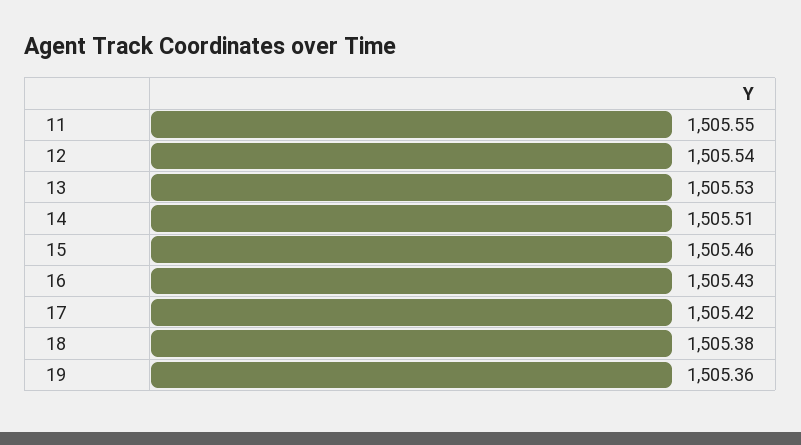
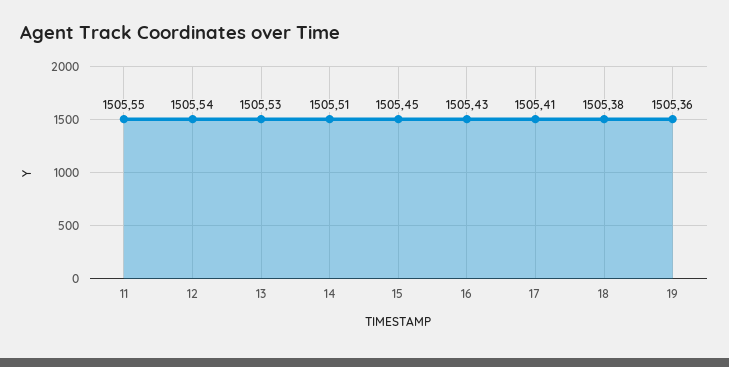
  {
    "11": 1505.55,
    "12": 1505.54,
    "13": 1505.53,
    "14": 1505.51,
-   "15": 1505.46,
+   "15": 1505.45,
    "16": 1505.43,
-   "17": 1505.42,
+   "17": 1505.41,
    "18": 1505.38,
    "19": 1505.36
  }

